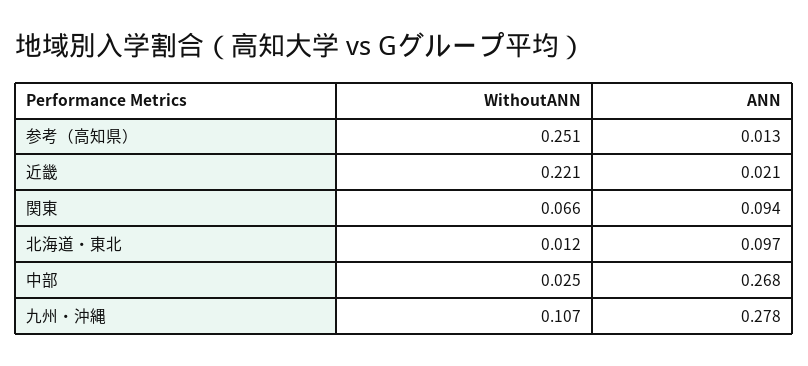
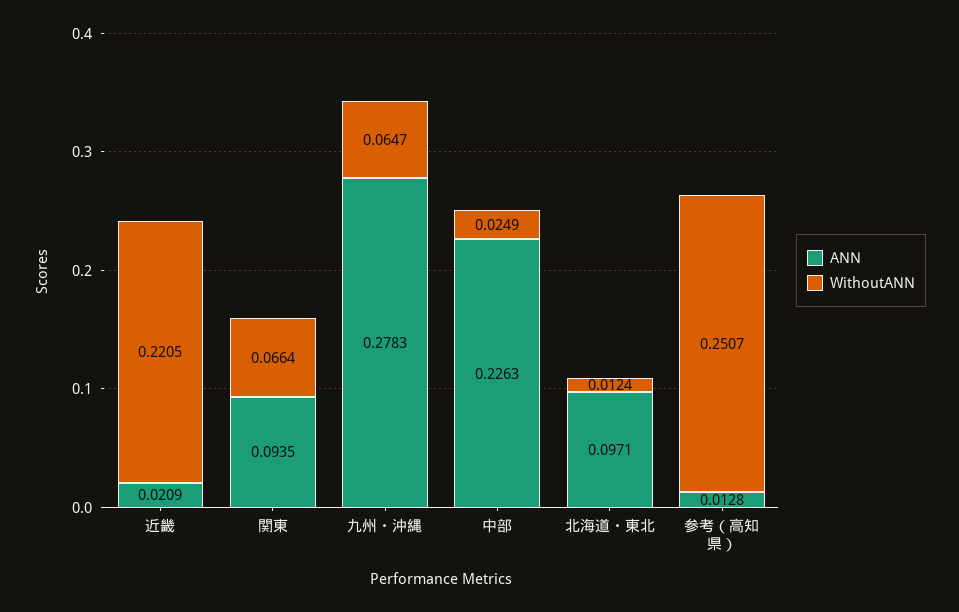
  {
    "WithoutANN": {
      "参考（高知県）": 0.2507,
      "近畿": 0.2205,
      "関東": 0.0664,
      "北海道・東北": 0.0124,
      "中部": 0.0249,
-     "九州・沖縄": 0.107
+     "九州・沖縄": 0.0647
    },
    "ANN": {
      "参考（高知県）": 0.0128,
      "近畿": 0.0209,
      "関東": 0.0935,
      "北海道・東北": 0.0971,
-     "中部": 0.268,
+     "中部": 0.2263,
      "九州・沖縄": 0.2783
    }
  }

